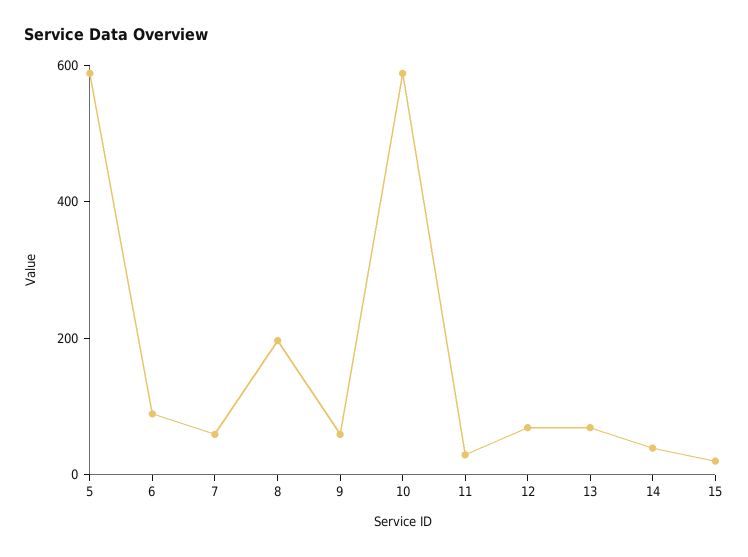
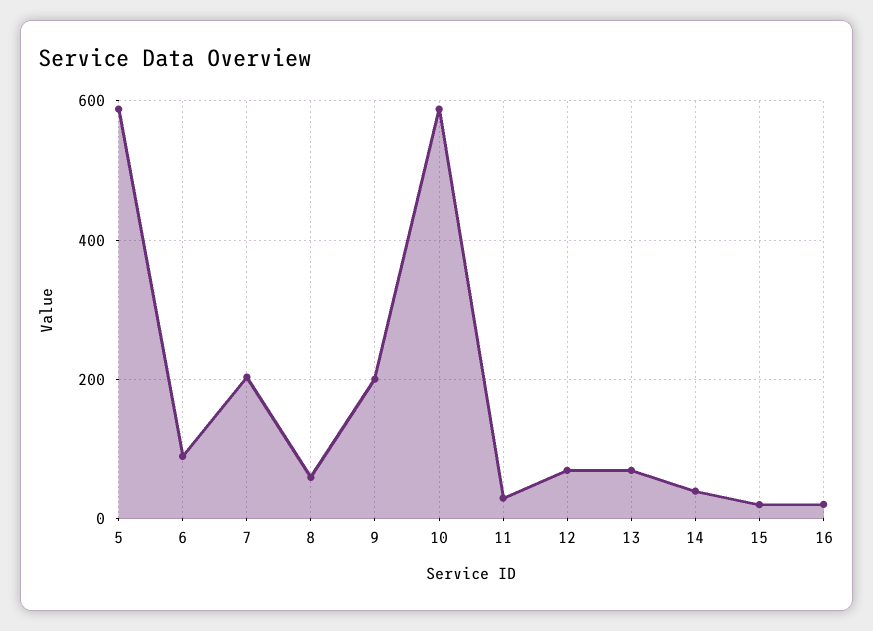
  {
    "5": 580,
    "6": 80,
-   "7": 50,
+   "7": 200,
-   "8": 200,
+   "8": 60,
-   "9": 50,
+   "9": 200,
    "10": 580,
    "11": 20,
    "12": 60,
    "13": 60,
    "14": 40,
-   "15": 20
+   "15": 20,
+   "16": 20
  }

